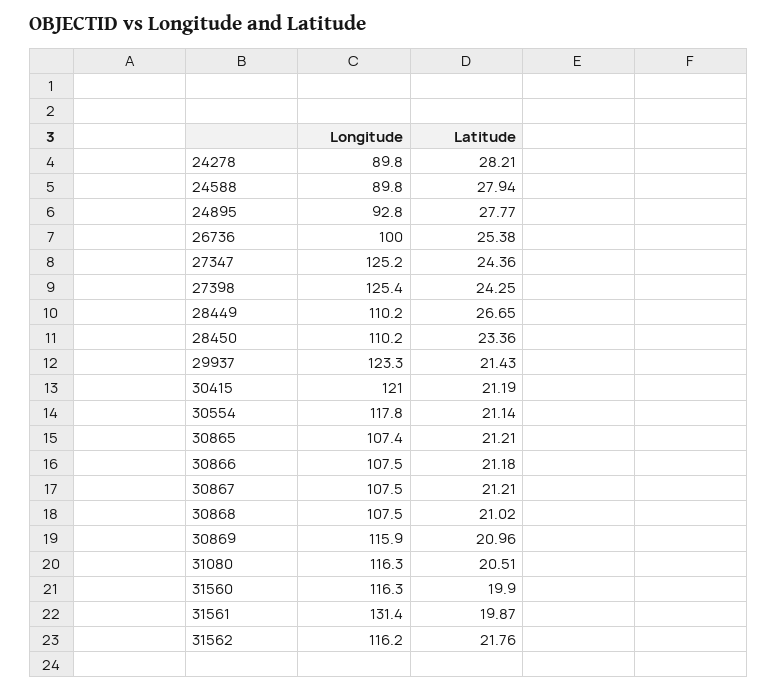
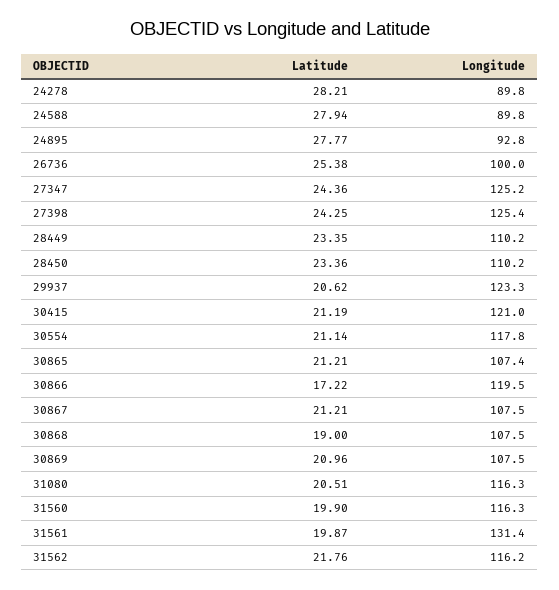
  {
    "Longitude": {
      "24278": 89.8,
      "24588": 89.8,
      "24895": 92.8,
      "26736": 100,
      "27347": 125.2,
      "27398": 125.4,
      "28449": 110.2,
      "28450": 110.2,
      "29937": 123.3,
      "30415": 121,
      "30554": 117.8,
      "30865": 107.4,
-     "30866": 107.5,
+     "30866": 119.5,
      "30867": 107.5,
      "30868": 107.5,
-     "30869": 115.9,
+     "30869": 107.5,
      "31080": 116.3,
      "31560": 116.3,
      "31561": 131.4,
      "31562": 116.2
    },
    "Latitude": {
      "24278": 28.21,
      "24588": 27.94,
      "24895": 27.77,
      "26736": 25.38,
      "27347": 24.36,
      "27398": 24.25,
-     "28449": 26.65,
+     "28449": 23.35,
      "28450": 23.36,
-     "29937": 21.43,
+     "29937": 20.62,
      "30415": 21.19,
      "30554": 21.14,
      "30865": 21.21,
-     "30866": 21.18,
+     "30866": 17.22,
      "30867": 21.21,
-     "30868": 21.02,
+     "30868": 19,
      "30869": 20.96,
      "31080": 20.51,
      "31560": 19.9,
      "31561": 19.87,
      "31562": 21.76
    }
  }

